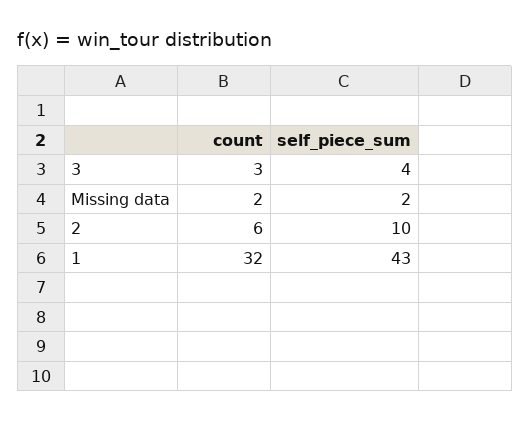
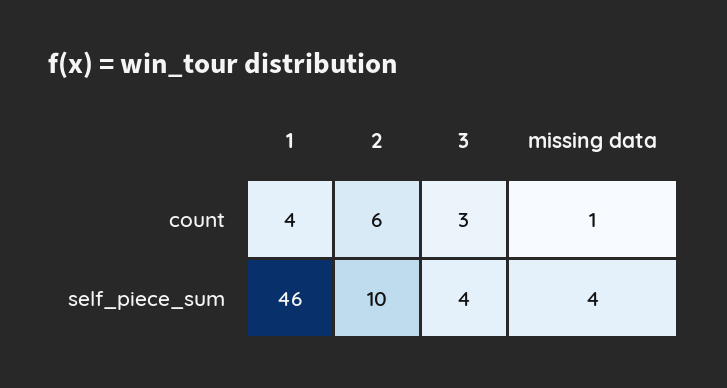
  {
    "count": {
      "3": 3,
-     "Missing data": 2,
+     "Missing data": 1,
      "2": 6,
-     "1": 32
+     "1": 4
    },
    "self_piece_sum": {
      "3": 4,
-     "Missing data": 2,
+     "Missing data": 4,
      "2": 10,
-     "1": 43
+     "1": 46
    }
  }

